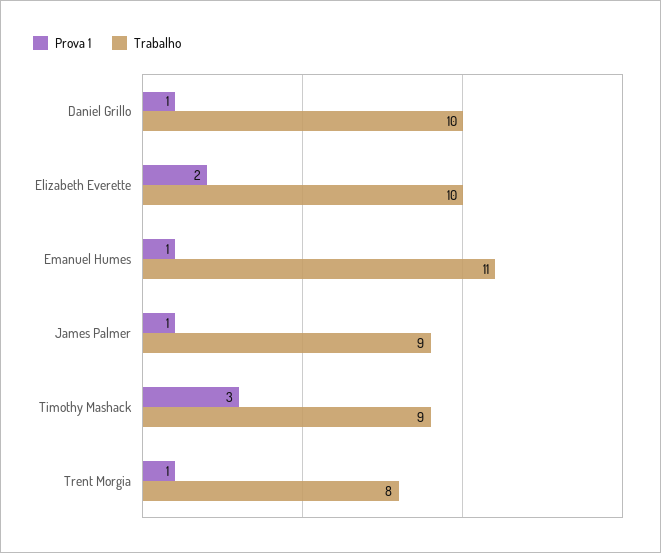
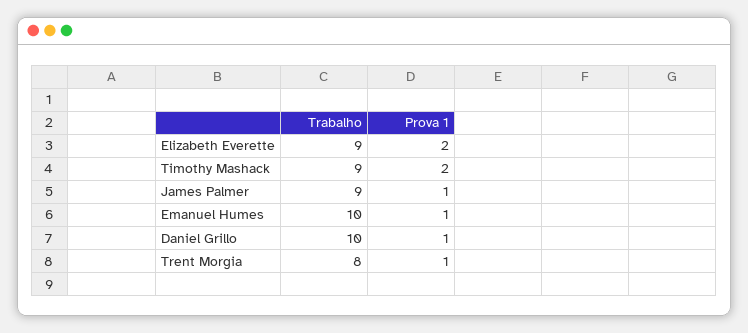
  {
    "Prova 1": {
      "Daniel Grillo": 1,
      "Elizabeth Everette": 2,
      "Emanuel Humes": 1,
      "James Palmer": 1,
-     "Timothy Mashack": 3,
+     "Timothy Mashack": 2,
      "Trent Morgia": 1
    },
    "Trabalho": {
      "Daniel Grillo": 10,
-     "Elizabeth Everette": 10,
+     "Elizabeth Everette": 9,
-     "Emanuel Humes": 11,
+     "Emanuel Humes": 10,
      "James Palmer": 9,
      "Timothy Mashack": 9,
      "Trent Morgia": 8
    }
  }

